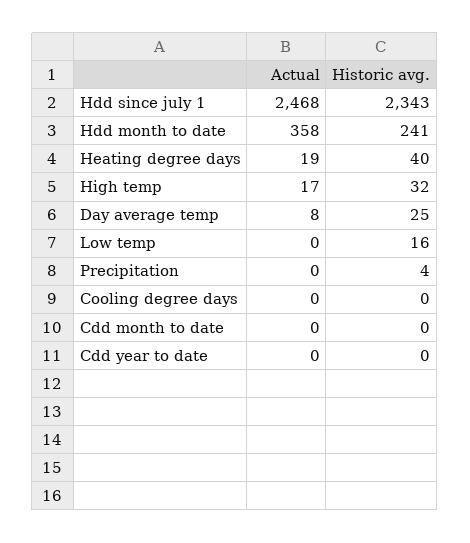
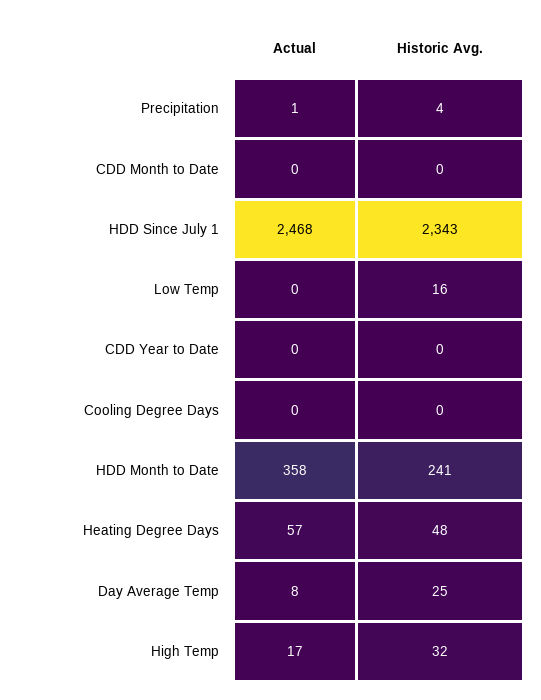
  {
    "Actual": {
      "Hdd since july 1": 2468,
      "Hdd month to date": 358,
-     "Heating degree days": 19,
+     "Heating degree days": 57,
      "High temp": 17,
      "Day average temp": 8,
      "Low temp": 0,
-     "Precipitation": 0,
+     "Precipitation": 1,
      "Cooling degree days": 0,
      "Cdd month to date": 0,
      "Cdd year to date": 0
    },
    "Historic avg.": {
      "Hdd since july 1": 2343,
      "Hdd month to date": 241,
-     "Heating degree days": 40,
+     "Heating degree days": 48,
      "High temp": 32,
      "Day average temp": 25,
      "Low temp": 16,
      "Precipitation": 4,
      "Cooling degree days": 0,
      "Cdd month to date": 0,
      "Cdd year to date": 0
    }
  }

